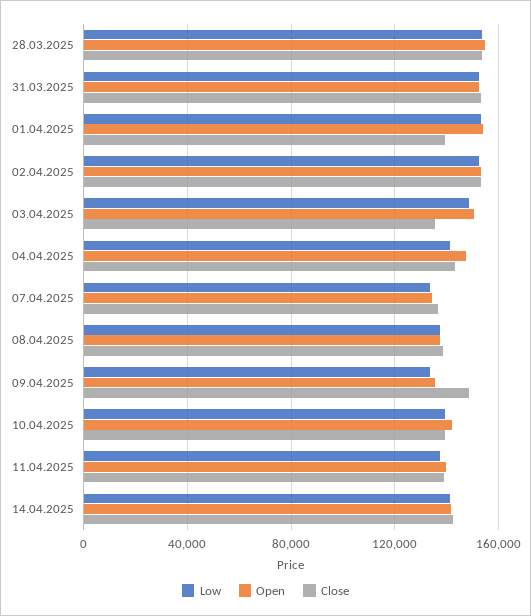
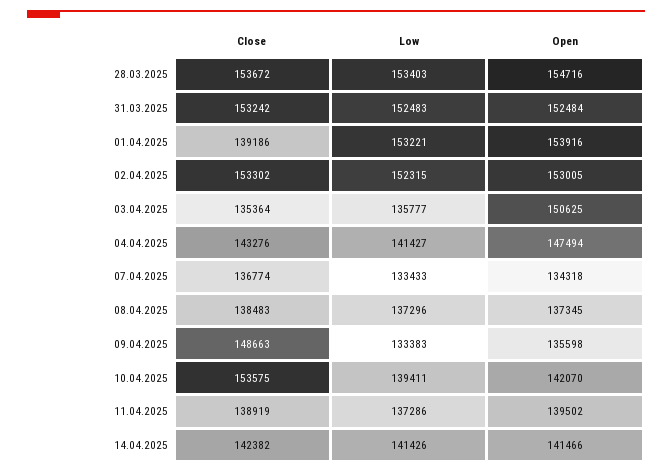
  {
    "Low": {
      "28.03.2025": 153403,
      "31.03.2025": 152483,
      "01.04.2025": 153221,
      "02.04.2025": 152315,
-     "03.04.2025": 150000,
+     "03.04.2025": 135777,
      "04.04.2025": 141427,
      "07.04.2025": 133433,
      "08.04.2025": 137296,
      "09.04.2025": 133383,
      "10.04.2025": 139411,
      "11.04.2025": 137286,
      "14.04.2025": 141426
    },
    "Open": {
      "28.03.2025": 154716,
      "31.03.2025": 152484,
      "01.04.2025": 153916,
      "02.04.2025": 153005,
      "03.04.2025": 150625,
      "04.04.2025": 147494,
      "07.04.2025": 134318,
      "08.04.2025": 137345,
      "09.04.2025": 135598,
      "10.04.2025": 142070,
      "11.04.2025": 139502,
      "14.04.2025": 141466
    },
    "Close": {
      "28.03.2025": 153672,
      "31.03.2025": 153242,
      "01.04.2025": 139186,
      "02.04.2025": 153302,
      "03.04.2025": 135364,
      "04.04.2025": 143276,
      "07.04.2025": 136774,
      "08.04.2025": 138483,
      "09.04.2025": 148663,
-     "10.04.2025": 140000,
+     "10.04.2025": 153575,
      "11.04.2025": 138919,
      "14.04.2025": 142382
    }
  }

